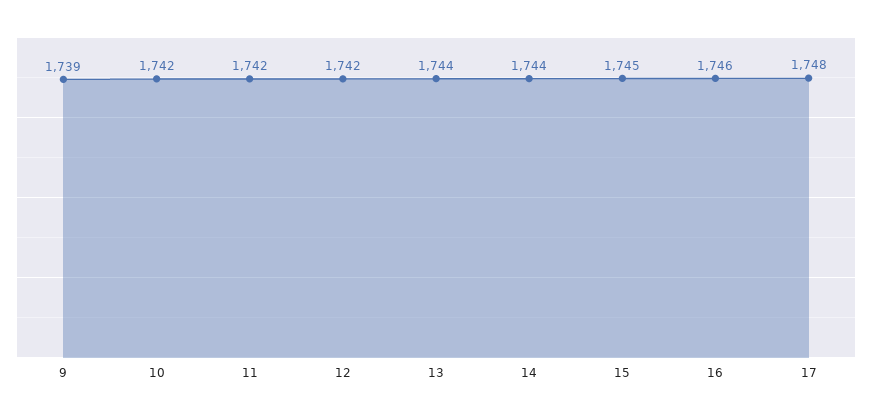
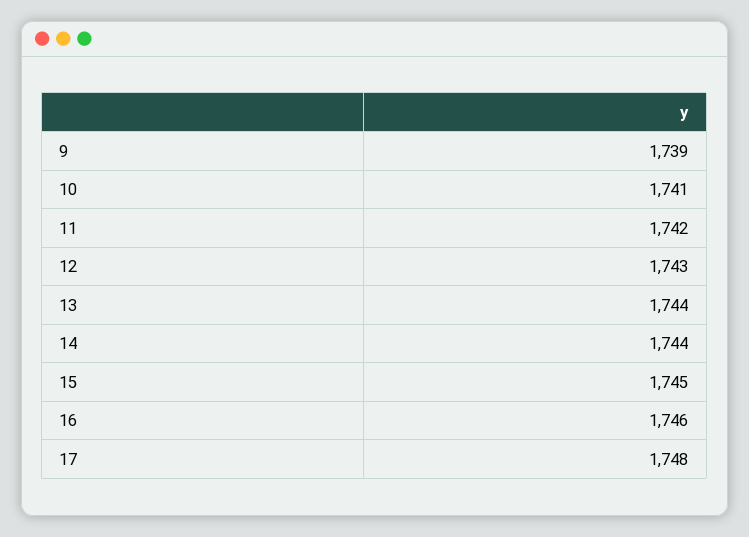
  {
    "9": 1739,
-   "10": 1742,
+   "10": 1741,
    "11": 1742,
-   "12": 1742,
+   "12": 1743,
    "13": 1744,
    "14": 1744,
    "15": 1745,
    "16": 1746,
    "17": 1748
  }

